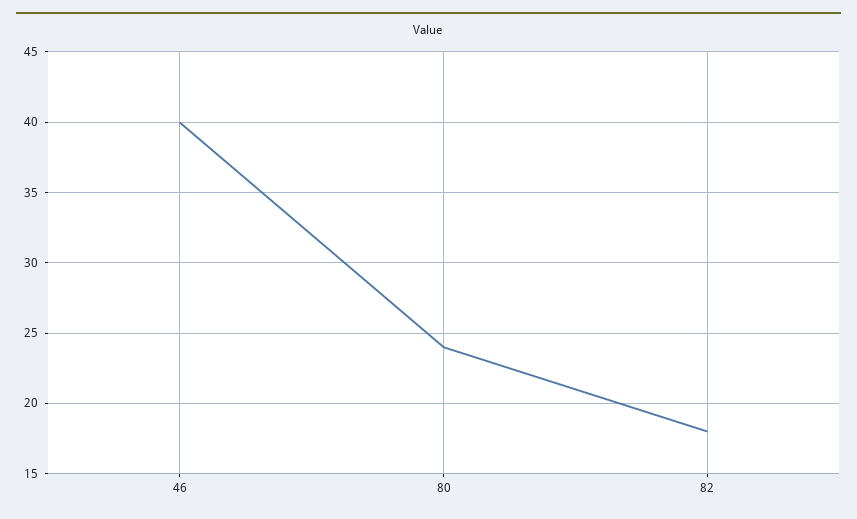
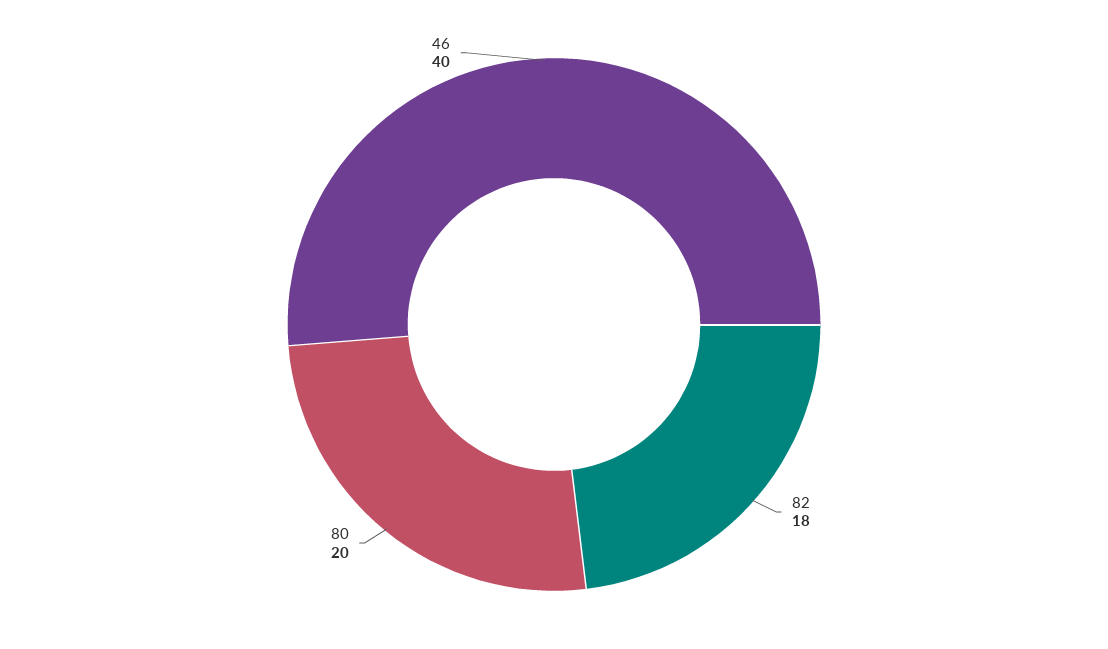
  {
    "46": 40,
-   "80": 24,
+   "80": 20,
    "82": 18
  }

